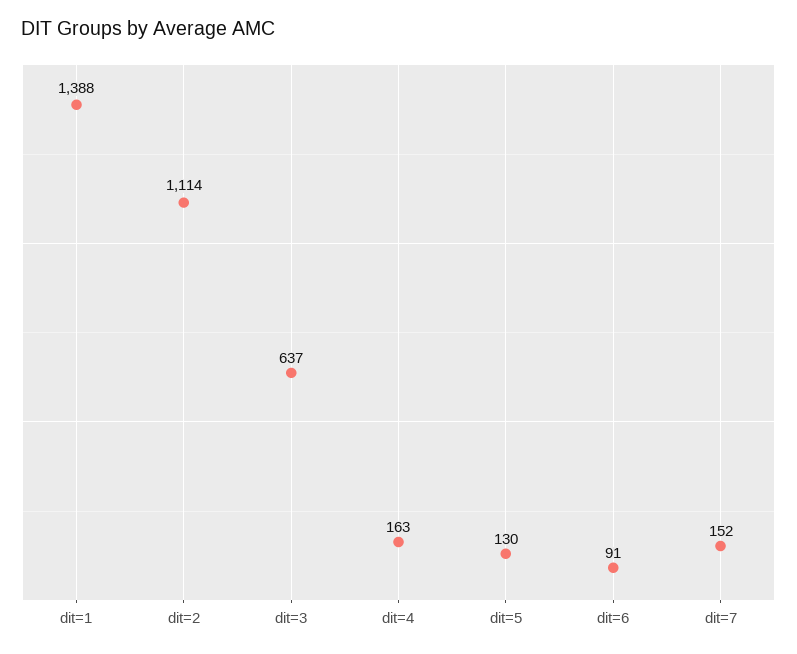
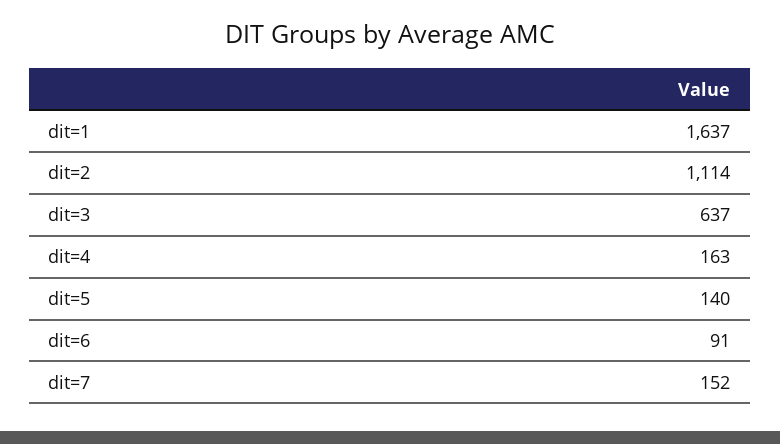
  {
-   "dit=1": 1388,
+   "dit=1": 1637,
    "dit=2": 1114,
    "dit=3": 637,
    "dit=4": 163,
-   "dit=5": 130,
+   "dit=5": 140,
    "dit=6": 91,
    "dit=7": 152
  }

